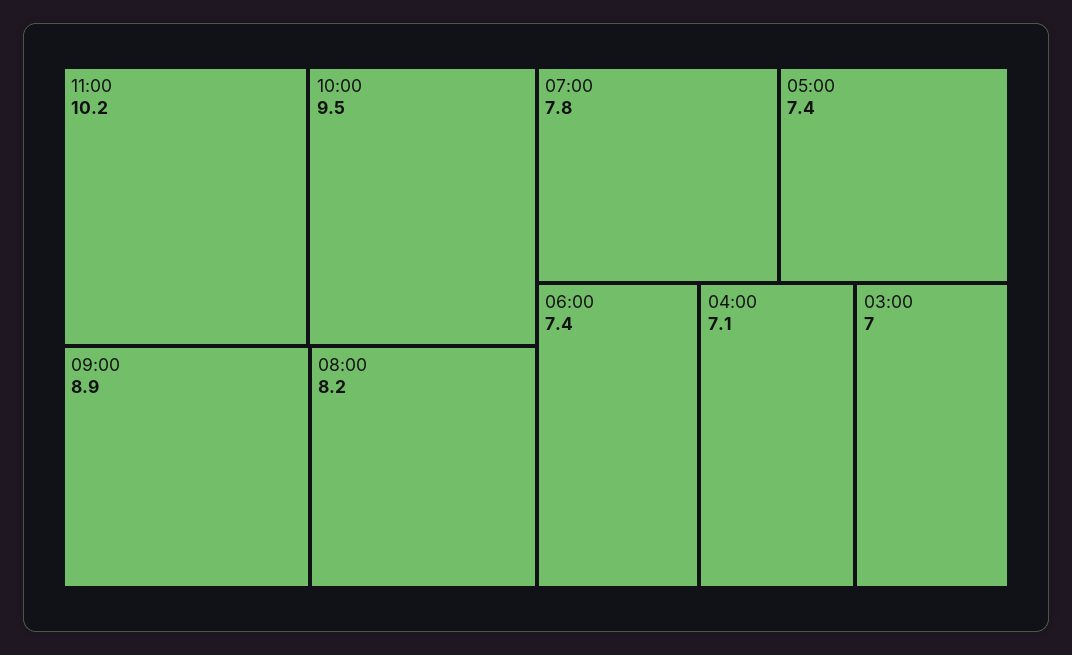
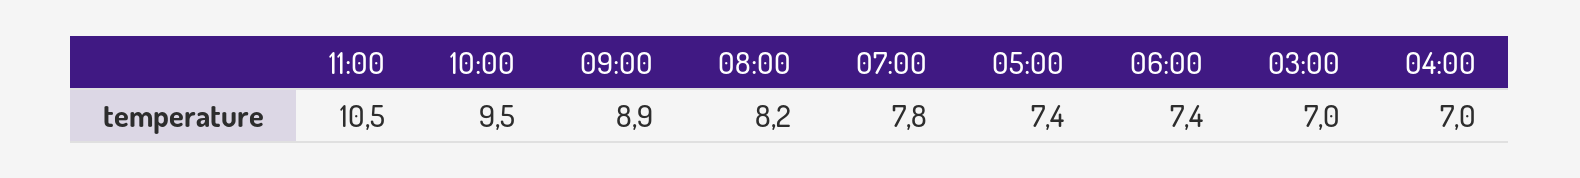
  {
-   "11:00": 10.2,
+   "11:00": 10.5,
    "10:00": 9.5,
    "09:00": 8.9,
    "08:00": 8.2,
    "07:00": 7.8,
    "05:00": 7.4,
    "06:00": 7.4,
-   "04:00": 7.1,
+   "04:00": 7,
    "03:00": 7
  }

